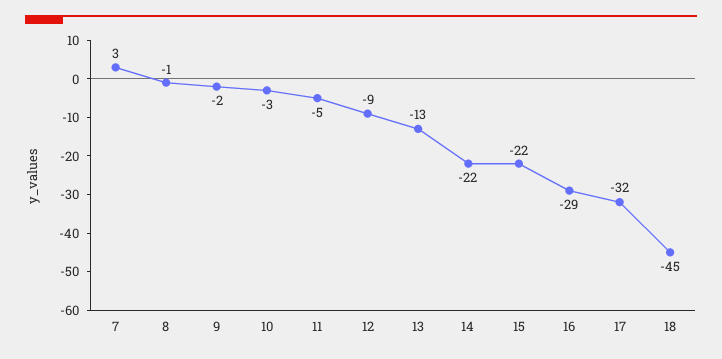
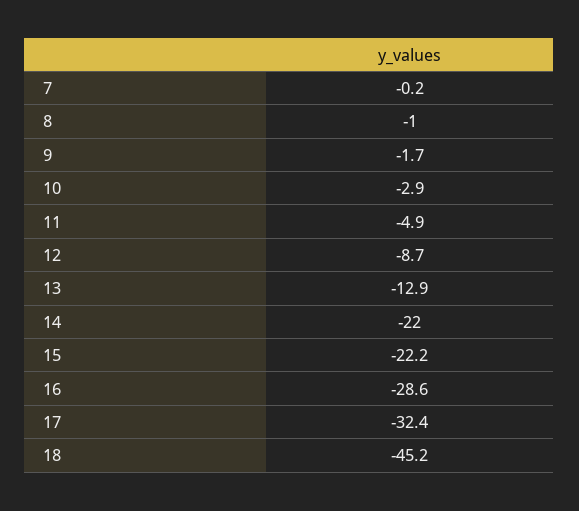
  {
-   "7": 3,
+   "7": -0.2,
    "8": -1,
    "9": -1.7,
    "10": -2.9,
    "11": -4.9,
    "12": -8.7,
    "13": -12.9,
    "14": -22,
    "15": -22.2,
    "16": -28.6,
    "17": -32.4,
    "18": -45.2
  }

